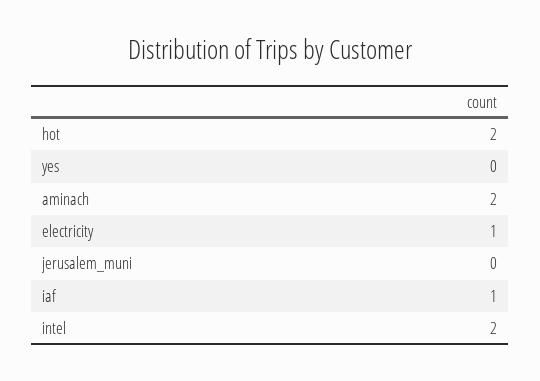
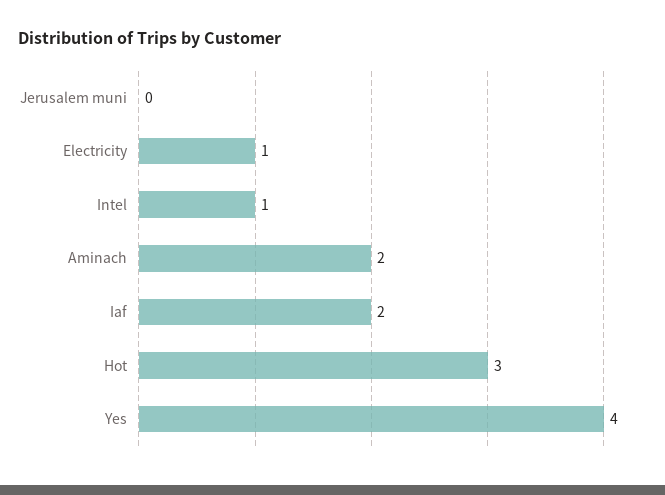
  {
-   "hot": 2,
+   "hot": 3,
-   "yes": 0,
+   "yes": 4,
    "aminach": 2,
    "electricity": 1,
    "jerusalem_muni": 0,
-   "iaf": 1,
+   "iaf": 2,
-   "intel": 2
+   "intel": 1
  }

